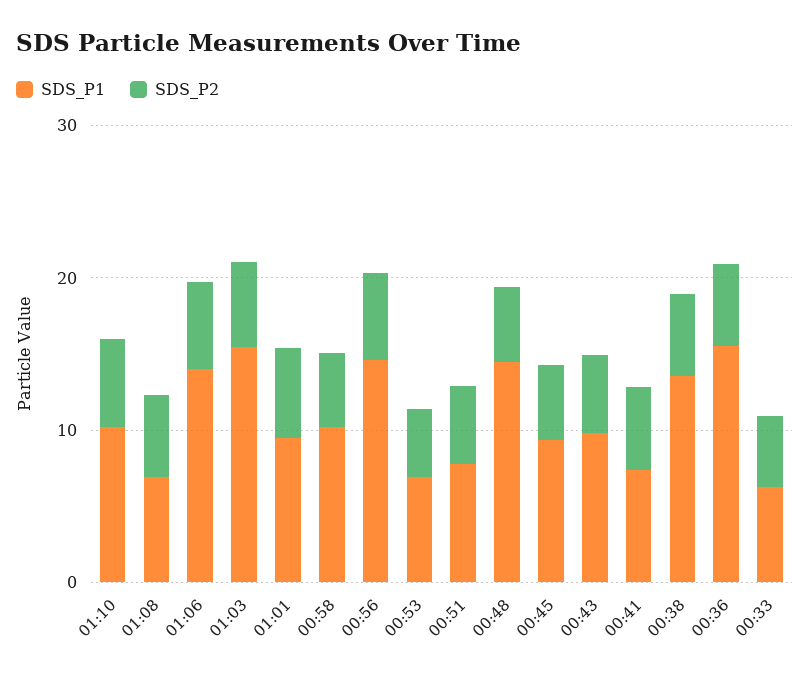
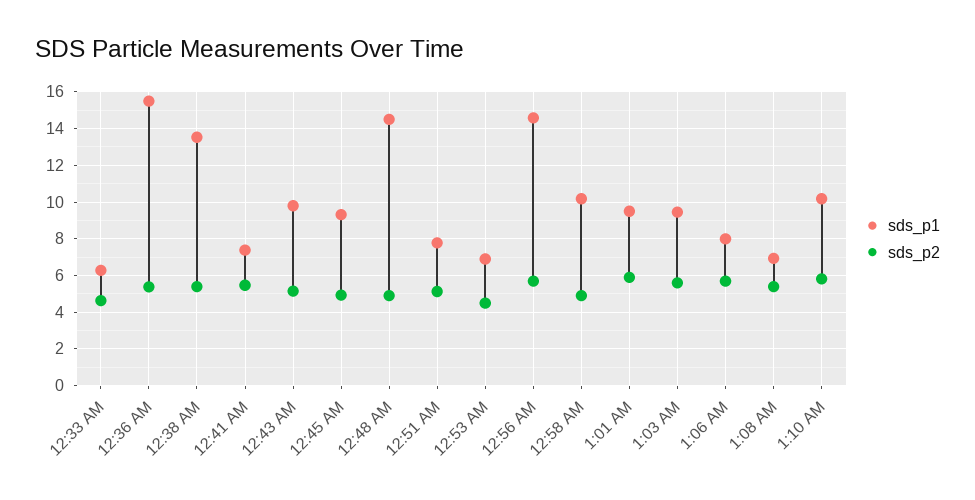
  {
    "SDS_P1": {
      "01:10": 10,
      "01:08": 7,
-     "01:06": 14,
+     "01:06": 8,
-     "01:03": 16,
+     "01:03": 9.5,
      "01:01": 9.5,
      "00:58": 10,
      "00:56": 14.5,
      "00:53": 7,
      "00:51": 8,
      "00:48": 14.5,
      "00:45": 9.5,
      "00:43": 10,
      "00:41": 7.5,
      "00:38": 13.5,
      "00:36": 15.5,
      "00:33": 6.5
    },
    "SDS_P2": {
      "01:10": 6,
      "01:08": 5.5,
      "01:06": 5.5,
      "01:03": 5.5,
      "01:01": 6,
      "00:58": 5,
      "00:56": 5.5,
      "00:53": 4.5,
      "00:51": 5,
      "00:48": 5,
      "00:45": 5,
      "00:43": 5,
      "00:41": 5.5,
      "00:38": 5.5,
      "00:36": 5.5,
      "00:33": 4.5
    }
  }

